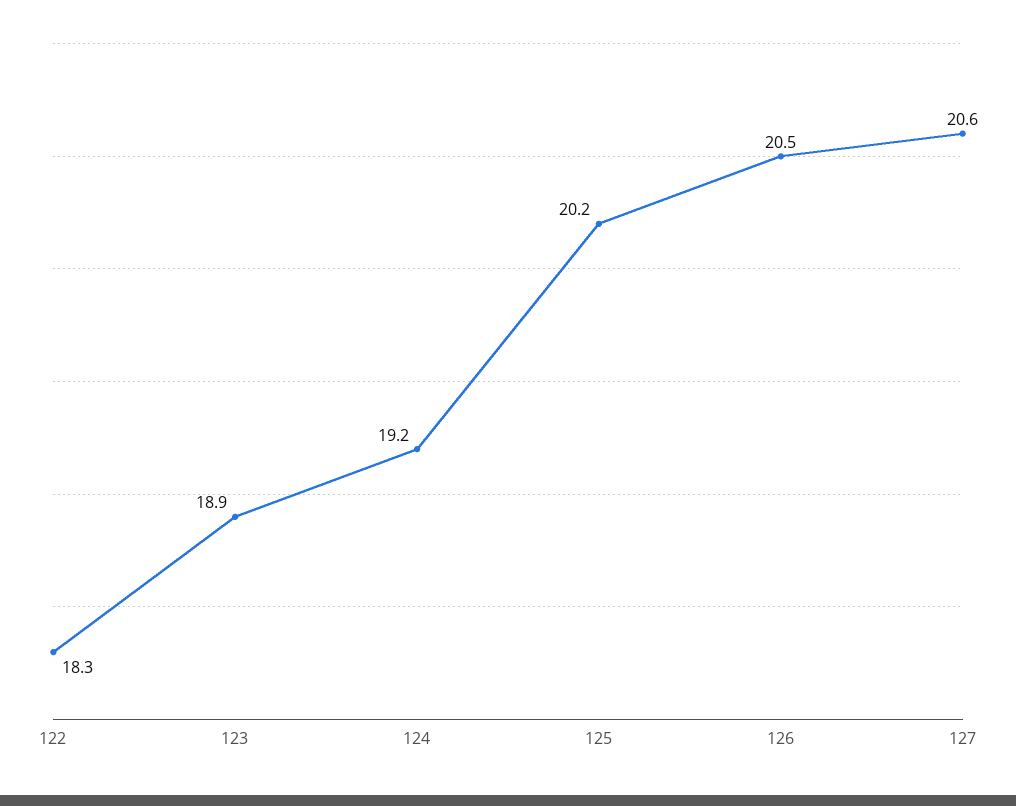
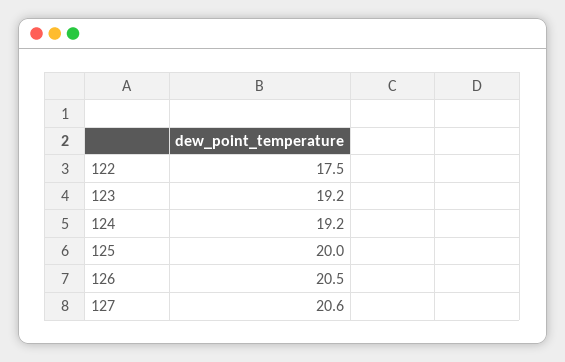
  {
-   "122": 18.3,
+   "122": 17.5,
-   "123": 18.9,
+   "123": 19.2,
    "124": 19.2,
-   "125": 20.2,
+   "125": 20,
    "126": 20.5,
    "127": 20.6
  }

